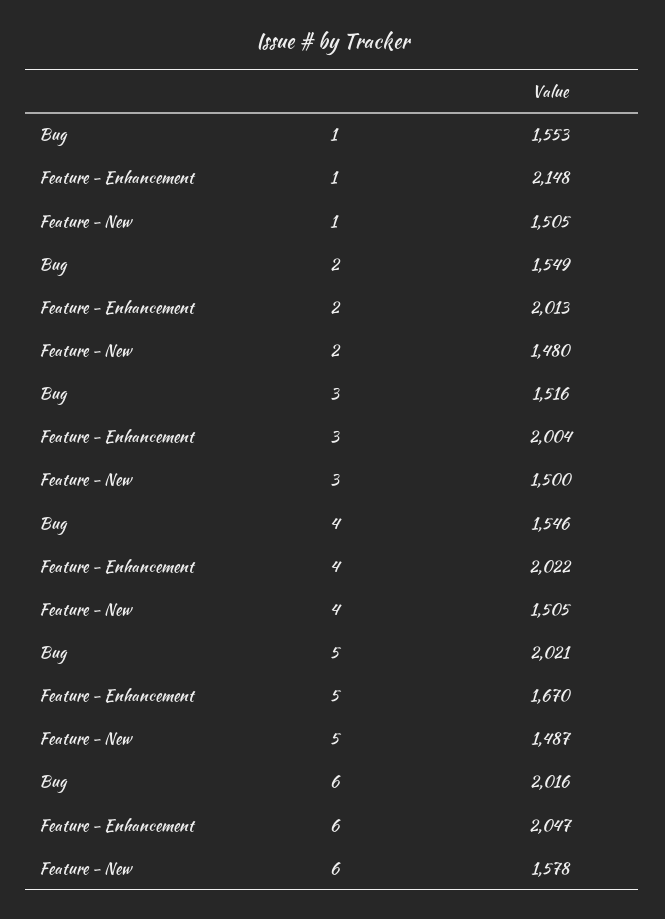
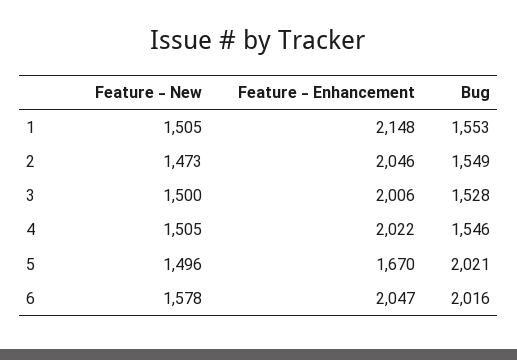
  {
    "Bug": {
      "1": 1553,
      "2": 1549,
-     "3": 1516,
+     "3": 1528,
      "4": 1546,
      "5": 2021,
      "6": 2016
    },
    "Feature - Enhancement": {
      "1": 2148,
-     "2": 2013,
+     "2": 2046,
-     "3": 2004,
+     "3": 2006,
      "4": 2022,
      "5": 1670,
      "6": 2047
    },
    "Feature - New": {
      "1": 1505,
-     "2": 1480,
+     "2": 1473,
      "3": 1500,
      "4": 1505,
-     "5": 1487,
+     "5": 1496,
      "6": 1578
    }
  }

